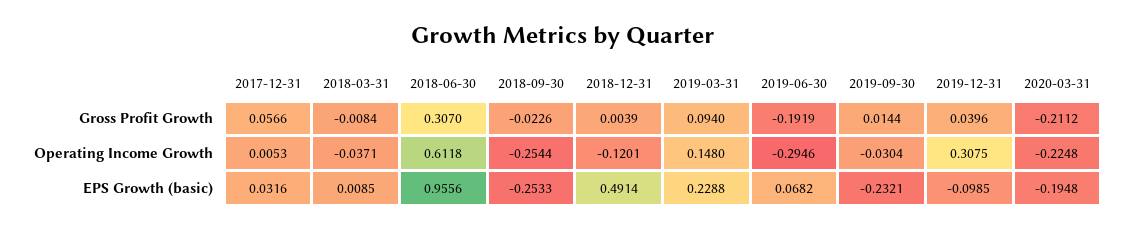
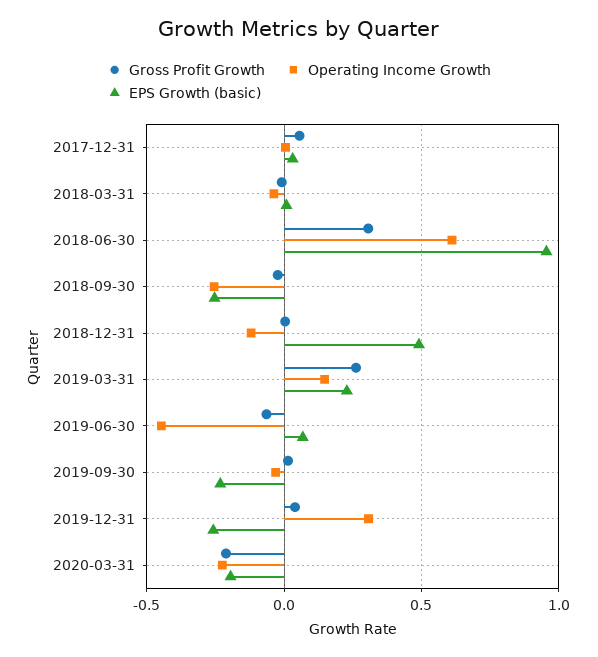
  {
    "Gross Profit Growth": {
      "2017-12-31": 0.0566,
      "2018-03-31": -0.0084,
      "2018-06-30": 0.307,
      "2018-09-30": -0.0226,
      "2018-12-31": 0.0039,
-     "2019-03-31": 0.094,
+     "2019-03-31": 0.25,
-     "2019-06-30": -0.1919,
+     "2019-06-30": -0.05,
      "2019-09-30": 0.0144,
      "2019-12-31": 0.0396,
      "2020-03-31": -0.2112
    },
    "Operating Income Growth": {
      "2017-12-31": 0.0053,
      "2018-03-31": -0.0371,
      "2018-06-30": 0.6118,
      "2018-09-30": -0.2544,
      "2018-12-31": -0.1201,
      "2019-03-31": 0.148,
-     "2019-06-30": -0.2946,
+     "2019-06-30": -0.45,
      "2019-09-30": -0.0304,
      "2019-12-31": 0.3075,
      "2020-03-31": -0.2248
    },
    "EPS Growth (basic)": {
      "2017-12-31": 0.0316,
      "2018-03-31": 0.0085,
      "2018-06-30": 0.9556,
      "2018-09-30": -0.2533,
      "2018-12-31": 0.4914,
      "2019-03-31": 0.2288,
      "2019-06-30": 0.0682,
      "2019-09-30": -0.2321,
-     "2019-12-31": -0.0985,
+     "2019-12-31": -0.25,
      "2020-03-31": -0.1948
    }
  }

